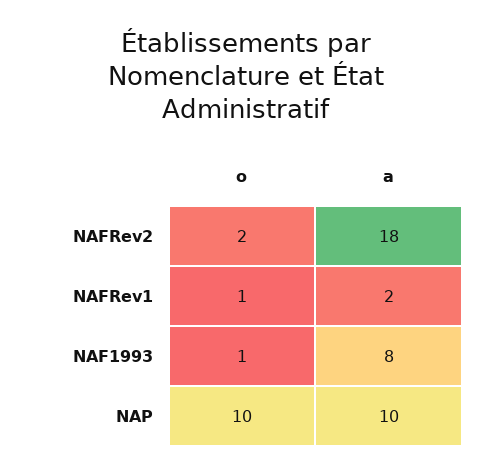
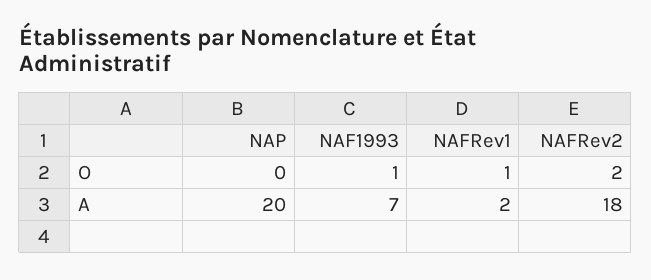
  {
    "o": {
      "NAFRev2": 2,
      "NAFRev1": 1,
      "NAF1993": 1,
-     "NAP": 10
+     "NAP": 0
    },
    "a": {
      "NAFRev2": 18,
      "NAFRev1": 2,
-     "NAF1993": 8,
+     "NAF1993": 7,
-     "NAP": 10
+     "NAP": 20
    }
  }

